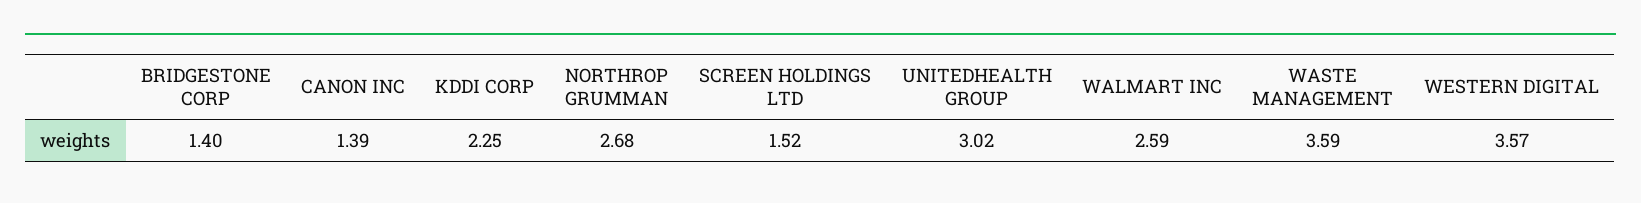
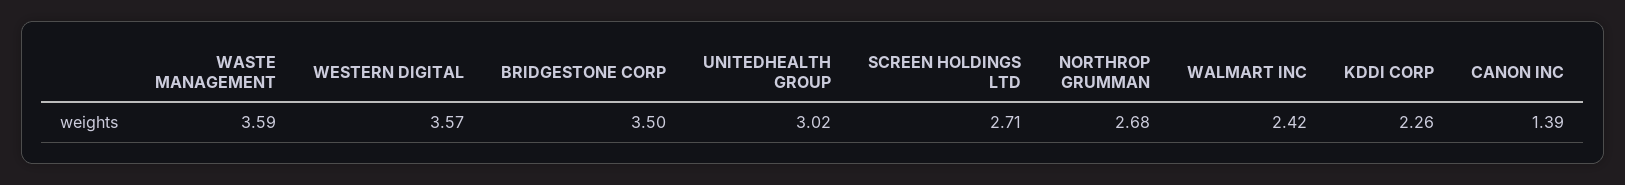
  {
-   "BRIDGESTONE CORP": 1.4,
+   "BRIDGESTONE CORP": 3.5,
    "CANON INC": 1.39,
-   "KDDI CORP": 2.25,
+   "KDDI CORP": 2.26,
    "NORTHROP GRUMMAN": 2.68,
-   "SCREEN HOLDINGS LTD": 1.52,
+   "SCREEN HOLDINGS LTD": 2.71,
    "UNITEDHEALTH GROUP": 3.02,
-   "WALMART INC": 2.59,
+   "WALMART INC": 2.42,
    "WASTE MANAGEMENT": 3.59,
    "WESTERN DIGITAL": 3.57
  }

